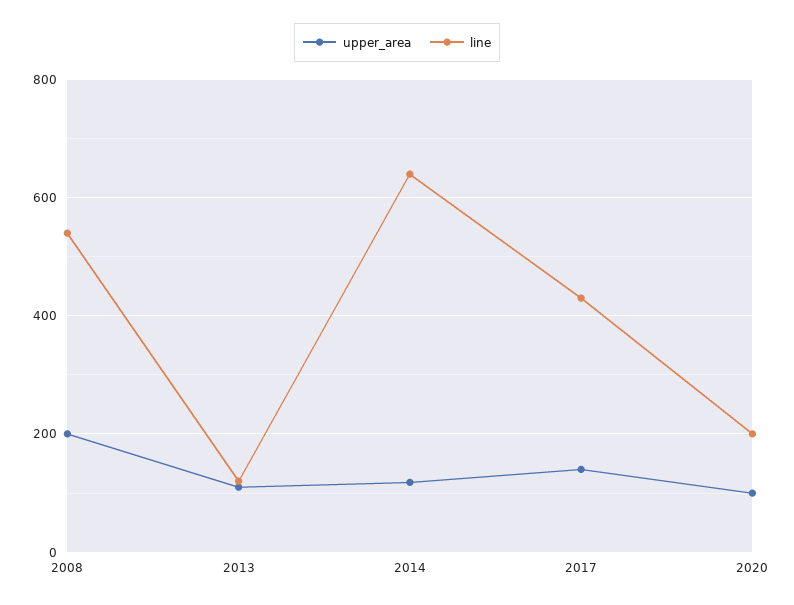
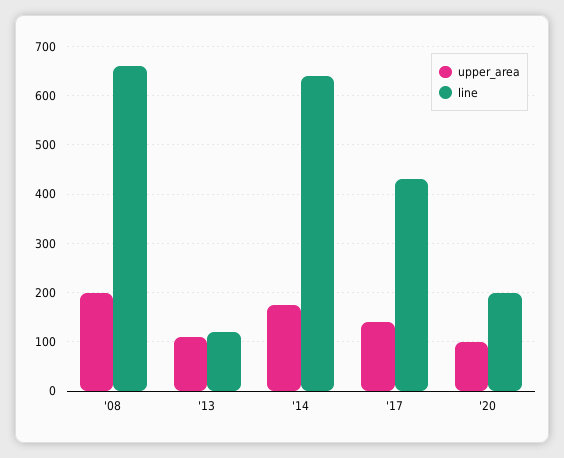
  {
    "upper_area": {
      "2008": 200,
      "2013": 120,
-     "2014": 120,
+     "2014": 180,
      "2017": 140,
      "2020": 100
    },
    "line": {
-     "2008": 540,
+     "2008": 660,
      "2013": 120,
      "2014": 640,
      "2017": 440,
      "2020": 200
    }
  }

